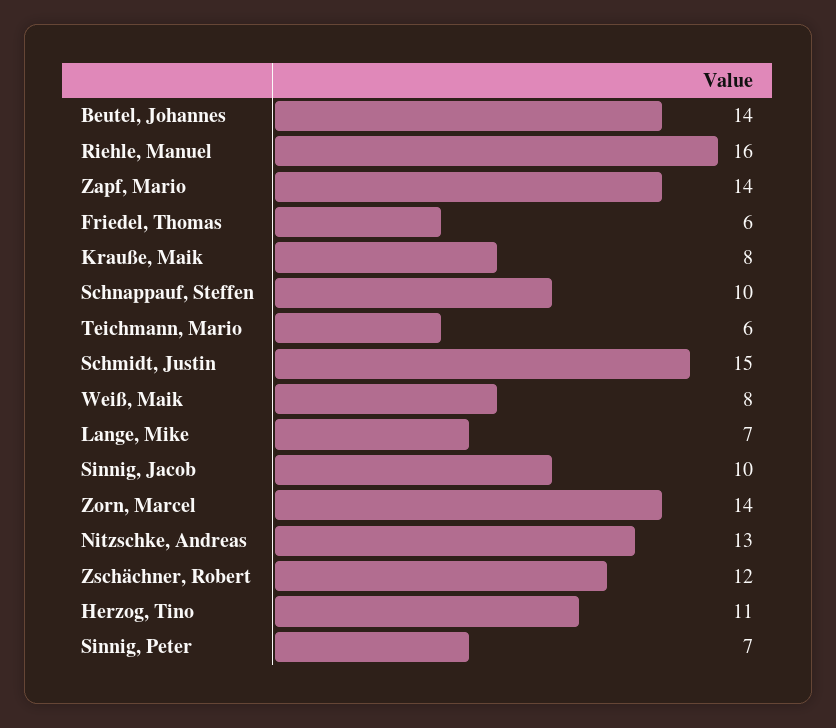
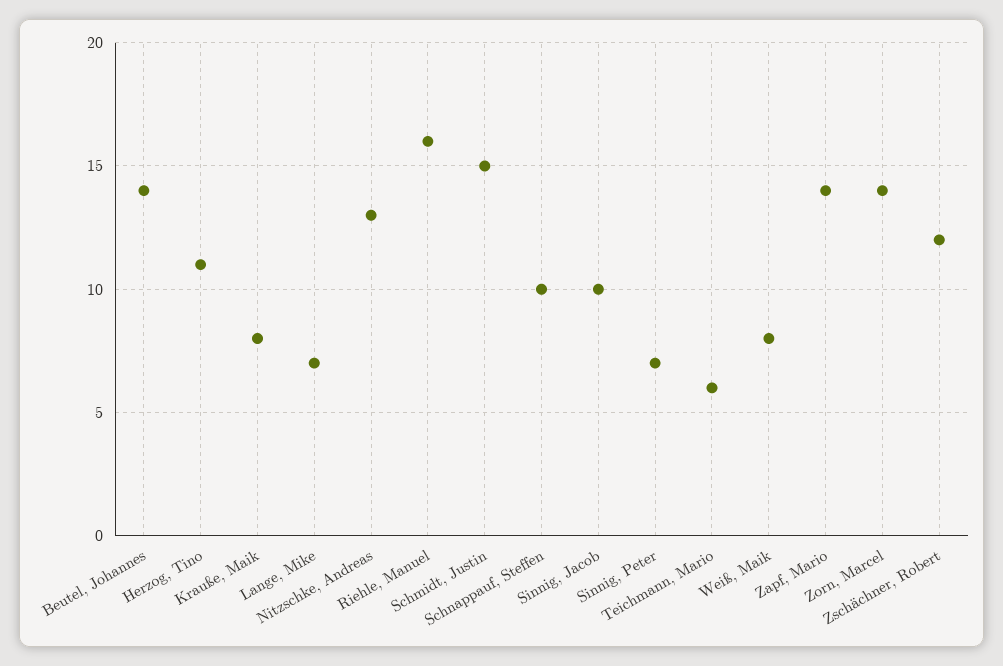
  {
    "Beutel, Johannes": 14,
    "Riehle, Manuel": 16,
    "Zapf, Mario": 14,
-   "Friedel, Thomas": 6,
    "Krauße, Maik": 8,
    "Schnappauf, Steffen": 10,
    "Teichmann, Mario": 6,
    "Schmidt, Justin": 15,
    "Weiß, Maik": 8,
    "Lange, Mike": 7,
    "Sinnig, Jacob": 10,
    "Zorn, Marcel": 14,
    "Nitzschke, Andreas": 13,
    "Zschächner, Robert": 12,
    "Herzog, Tino": 11,
    "Sinnig, Peter": 7
  }

